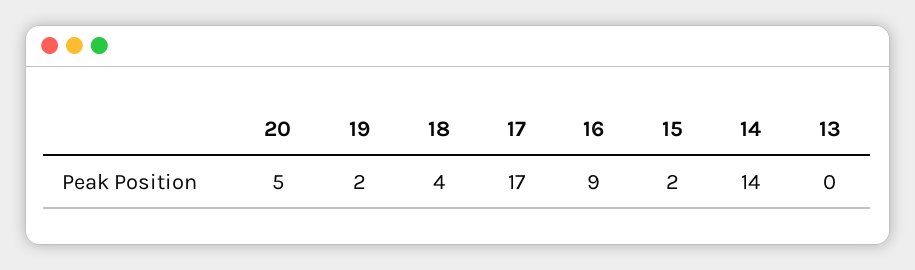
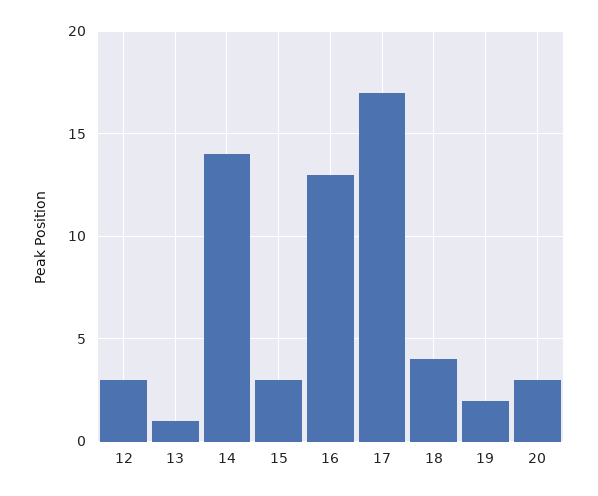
  {
-   "20": 5,
+   "20": 3,
    "19": 2,
    "18": 4,
    "17": 17,
-   "16": 9,
+   "16": 13,
-   "15": 2,
+   "15": 3,
    "14": 14,
-   "13": 0
+   "13": 1,
+   "12": 3
  }

